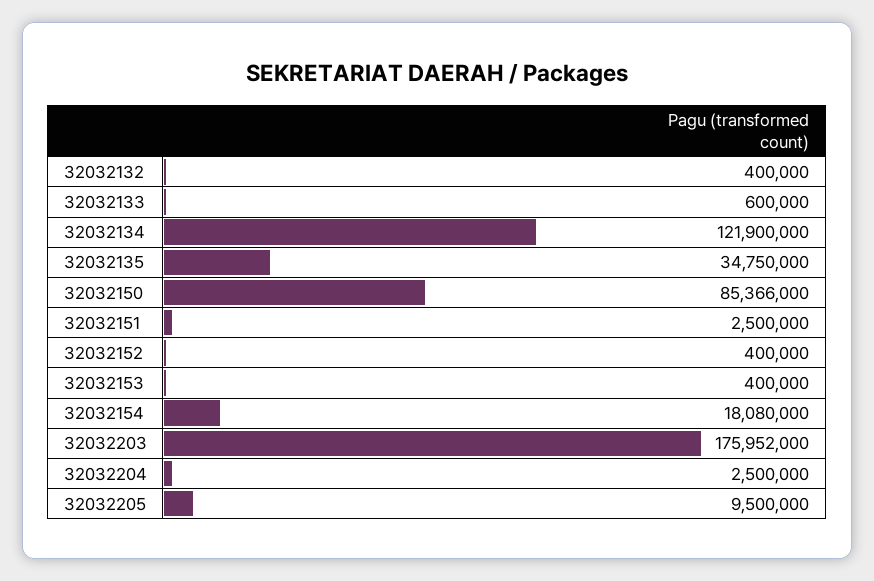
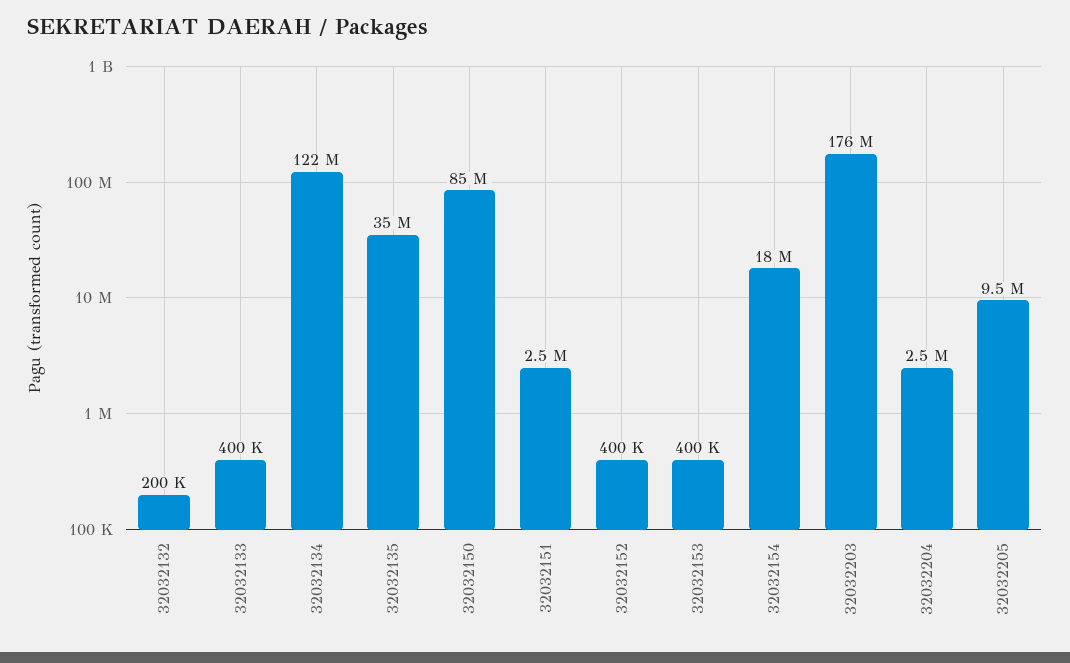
  {
-   "32032132": 400000,
+   "32032132": 200000,
-   "32032133": 600000,
+   "32032133": 400000,
    "32032134": 121900000,
    "32032135": 34750000,
    "32032150": 85366000,
    "32032151": 2500000,
    "32032152": 400000,
    "32032153": 400000,
    "32032154": 18080000,
    "32032203": 175952000,
    "32032204": 2500000,
    "32032205": 9500000
  }

